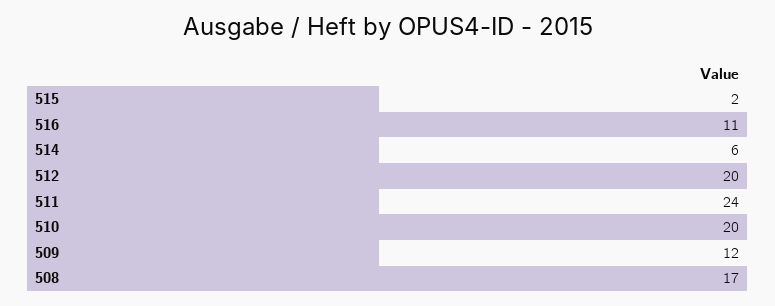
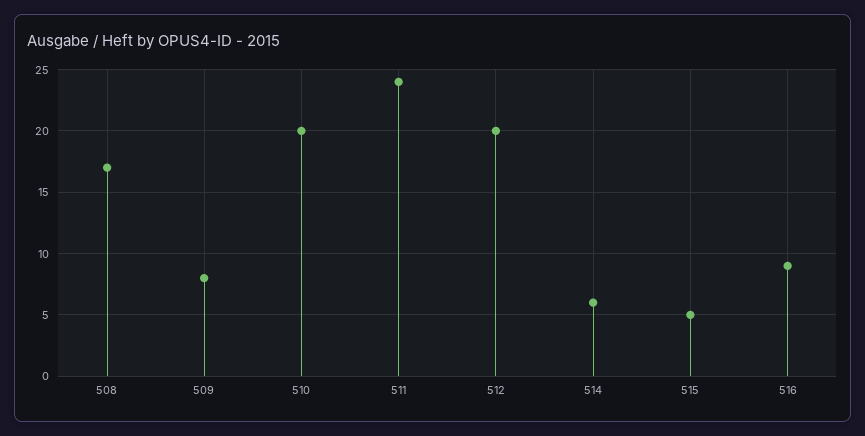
  {
-   "515": 2,
+   "515": 5,
-   "516": 11,
+   "516": 9,
    "514": 6,
    "512": 20,
    "511": 24,
    "510": 20,
-   "509": 12,
+   "509": 8,
    "508": 17
  }

